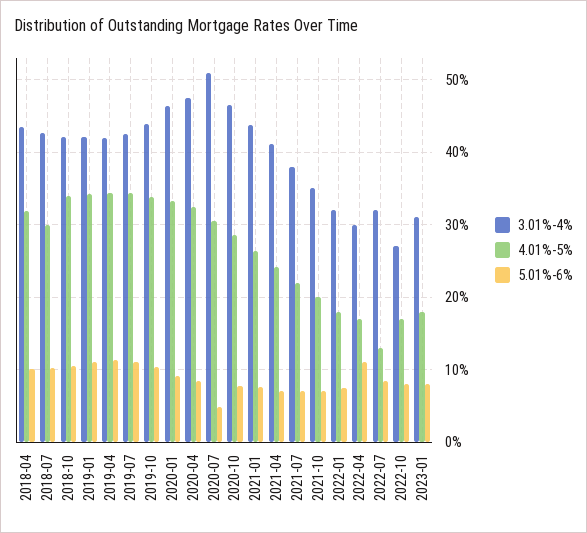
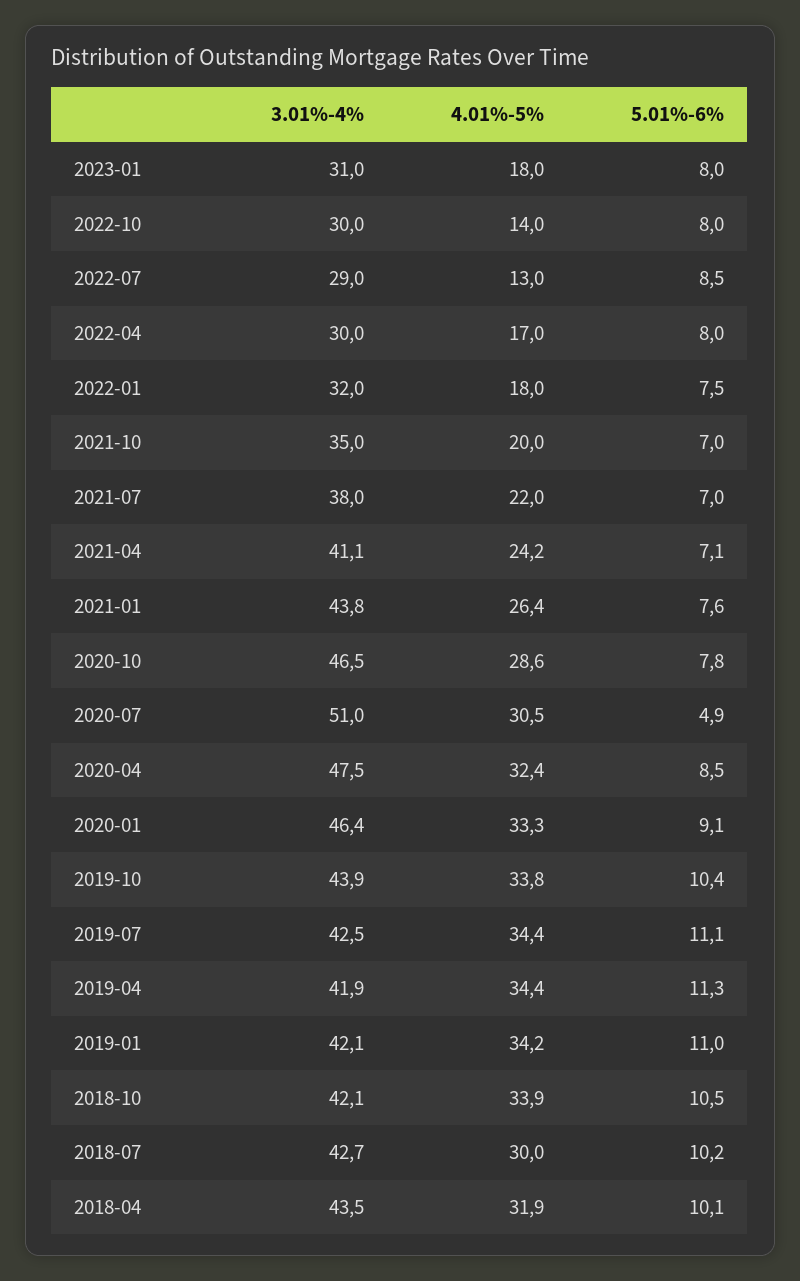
  {
    "3.01%-4%": {
      "2018-04": 43.5,
      "2018-07": 42.7,
      "2018-10": 42.1,
      "2019-01": 42.1,
      "2019-04": 41.9,
      "2019-07": 42.5,
      "2019-10": 43.9,
      "2020-01": 46.4,
      "2020-04": 47.5,
      "2020-07": 51,
      "2020-10": 46.5,
      "2021-01": 43.8,
      "2021-04": 41.1,
      "2021-07": 38,
      "2021-10": 35,
      "2022-01": 32,
      "2022-04": 30,
-     "2022-07": 32,
+     "2022-07": 29,
-     "2022-10": 27,
+     "2022-10": 30,
      "2023-01": 31
    },
    "4.01%-5%": {
      "2018-04": 31.9,
      "2018-07": 30,
      "2018-10": 33.9,
      "2019-01": 34.2,
      "2019-04": 34.4,
      "2019-07": 34.4,
      "2019-10": 33.8,
      "2020-01": 33.3,
      "2020-04": 32.4,
      "2020-07": 30.5,
      "2020-10": 28.6,
      "2021-01": 26.4,
      "2021-04": 24.2,
      "2021-07": 22,
      "2021-10": 20,
      "2022-01": 18,
      "2022-04": 17,
      "2022-07": 13,
-     "2022-10": 17,
+     "2022-10": 14,
      "2023-01": 18
    },
    "5.01%-6%": {
      "2018-04": 10.1,
      "2018-07": 10.2,
      "2018-10": 10.5,
      "2019-01": 11,
      "2019-04": 11.3,
      "2019-07": 11.1,
      "2019-10": 10.4,
      "2020-01": 9.1,
      "2020-04": 8.5,
      "2020-07": 4.9,
      "2020-10": 7.8,
      "2021-01": 7.6,
      "2021-04": 7.1,
      "2021-07": 7,
      "2021-10": 7,
      "2022-01": 7.5,
-     "2022-04": 11,
+     "2022-04": 8,
      "2022-07": 8.5,
      "2022-10": 8,
      "2023-01": 8
    }
  }

